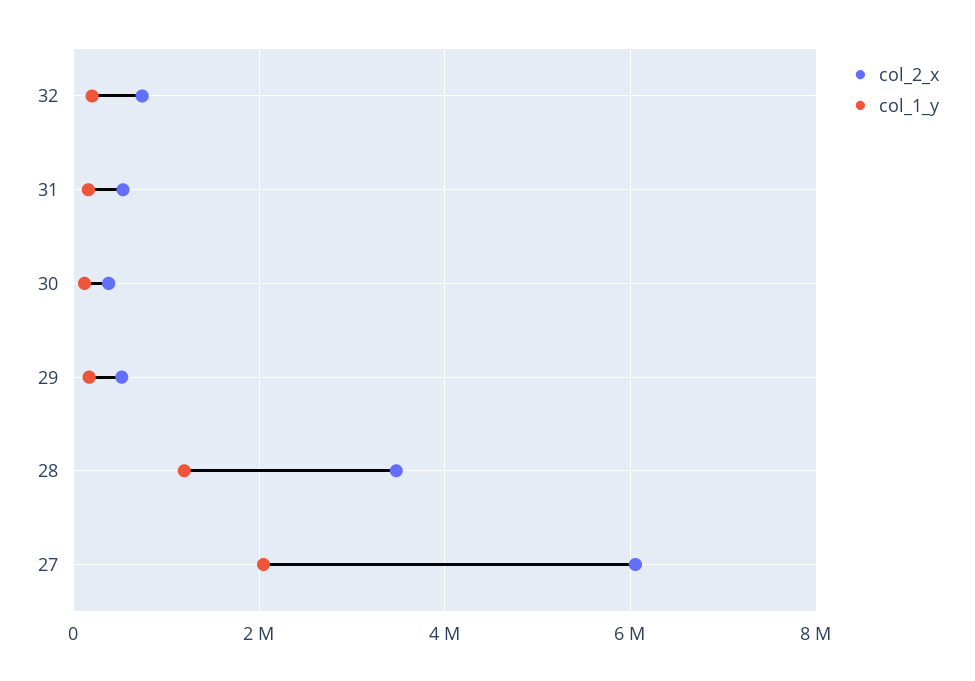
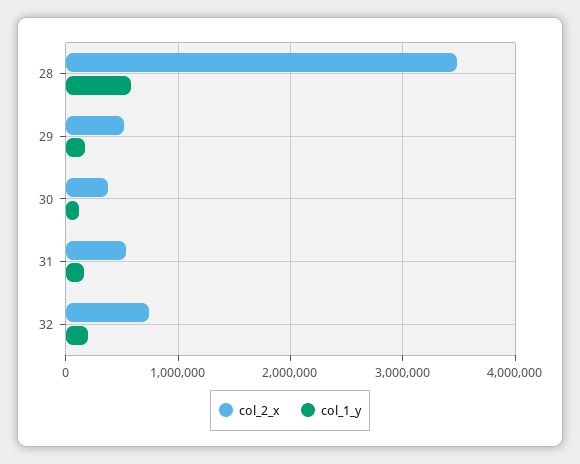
  {
    "col_2_x": {
      "32": 700000,
      "31": 500000,
      "30": 400000,
      "29": 500000,
-     "28": 3500000,
+     "28": 3500000
-     "27": 6000000
    },
    "col_1_y": {
      "32": 200000,
      "31": 200000,
      "30": 100000,
      "29": 200000,
-     "28": 1200000,
+     "28": 600000
-     "27": 2000000
    }
  }

